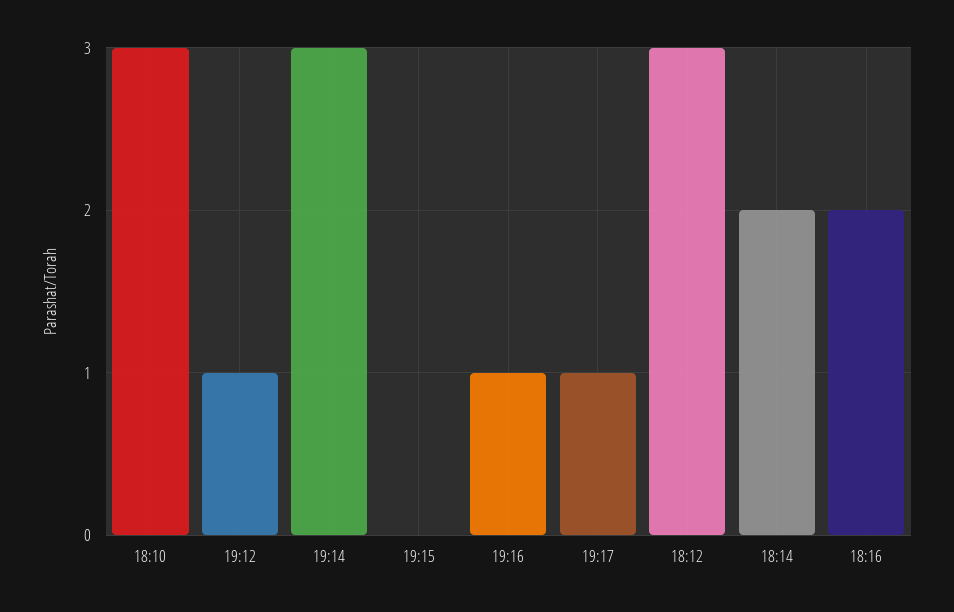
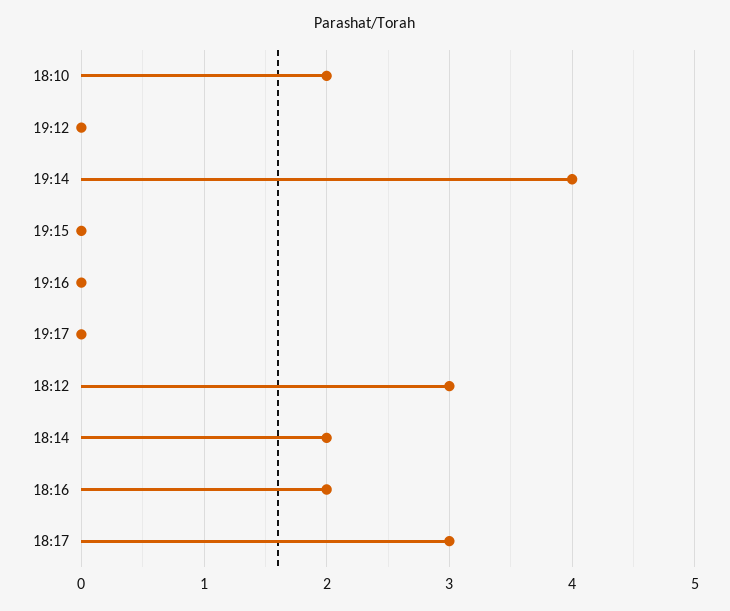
  {
-   "18:10": 3,
+   "18:10": 2,
-   "19:12": 1,
+   "19:12": 0,
-   "19:14": 3,
+   "19:14": 4,
    "19:15": 0,
-   "19:16": 1,
+   "19:16": 0,
-   "19:17": 1,
+   "19:17": 0,
    "18:12": 3,
    "18:14": 2,
-   "18:16": 2
+   "18:16": 2,
+   "18:17": 3
  }

